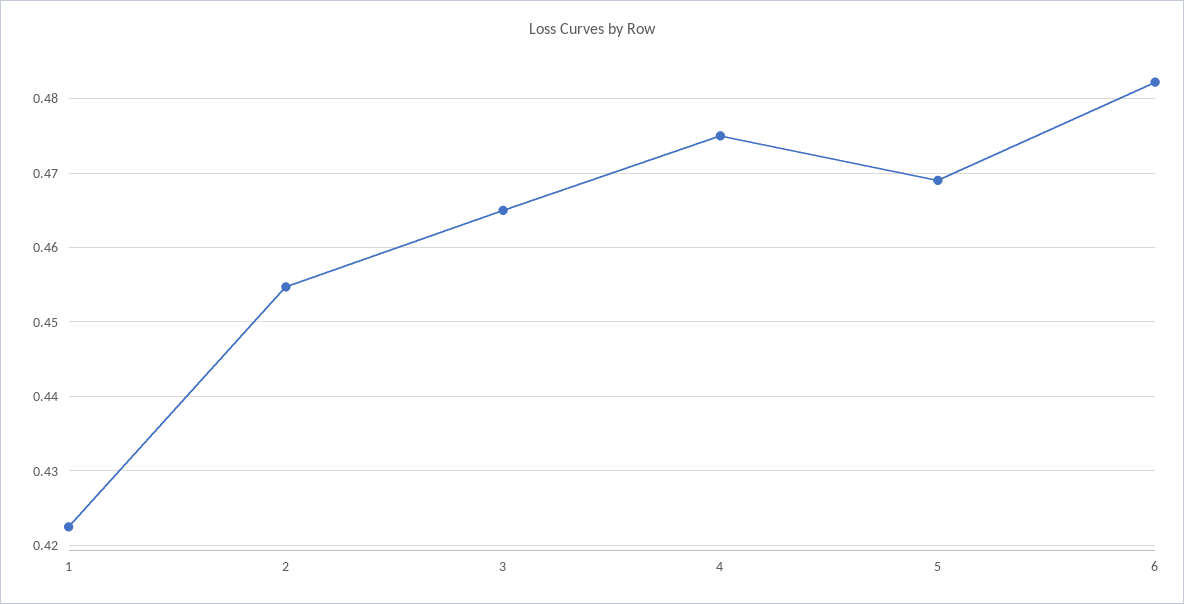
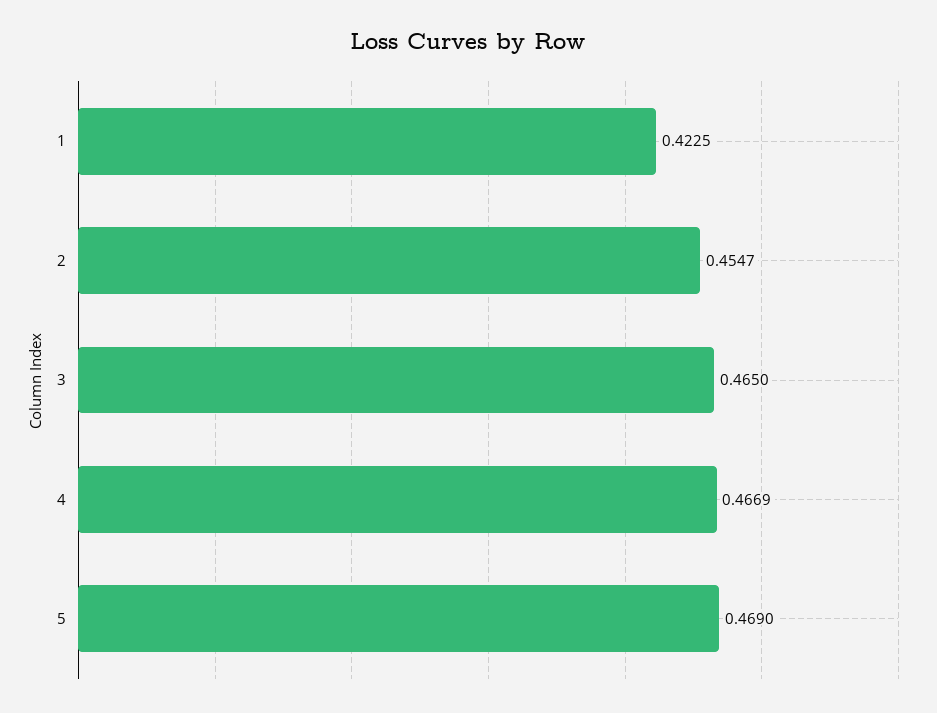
  {
    "1": 0.4225,
    "2": 0.4547,
    "3": 0.465,
-   "4": 0.475,
+   "4": 0.4669,
-   "5": 0.469,
+   "5": 0.469
-   "6": 0.482
  }

